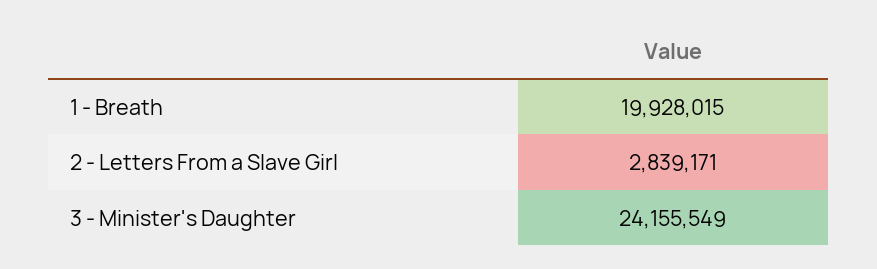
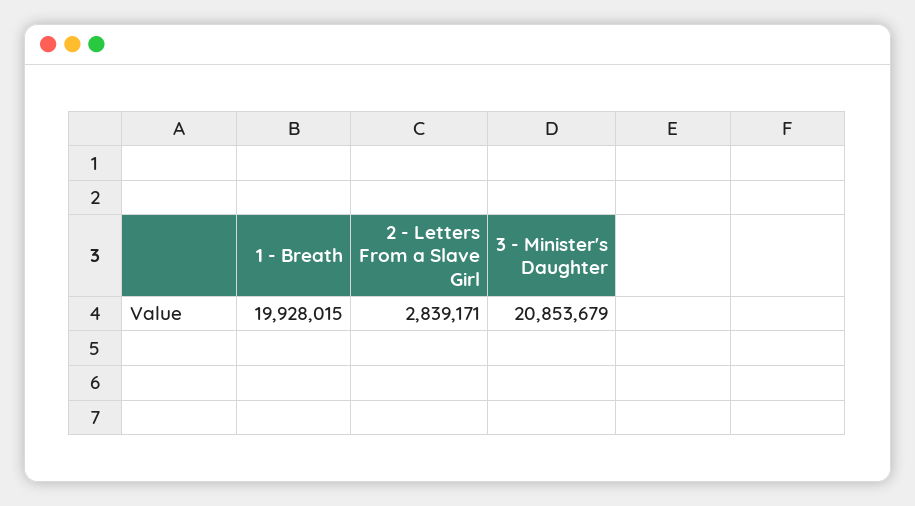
  {
    "1 - Breath": 19928015,
    "2 - Letters From a Slave Girl": 2839171,
-   "3 - Minister's Daughter": 24155549
+   "3 - Minister's Daughter": 20853679
  }

